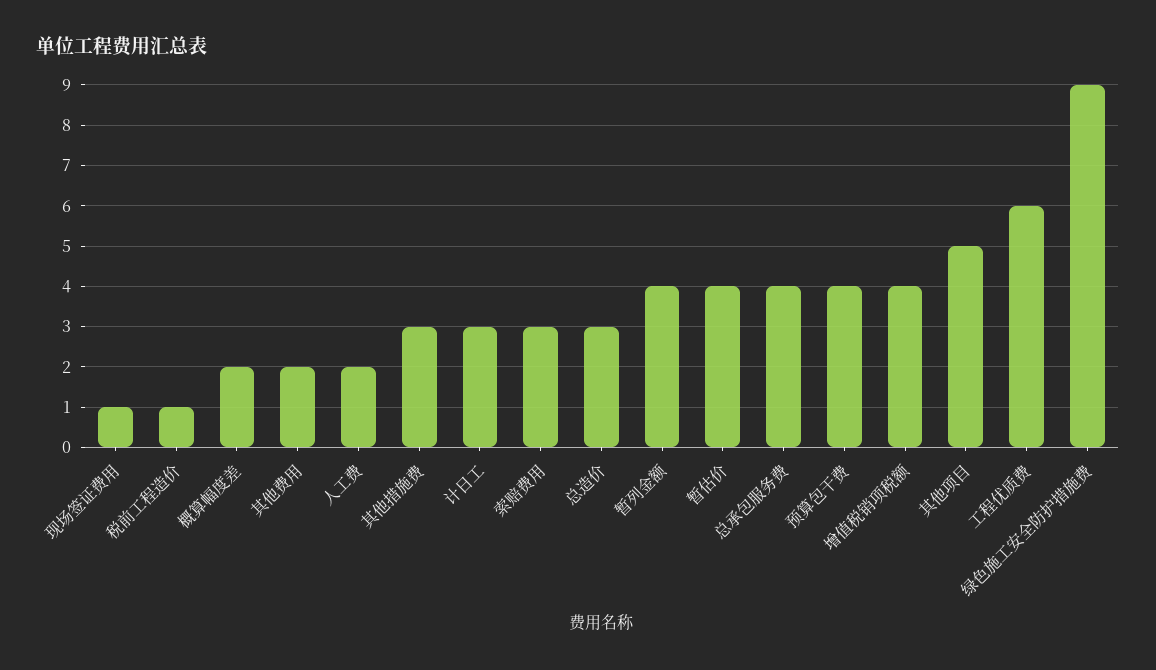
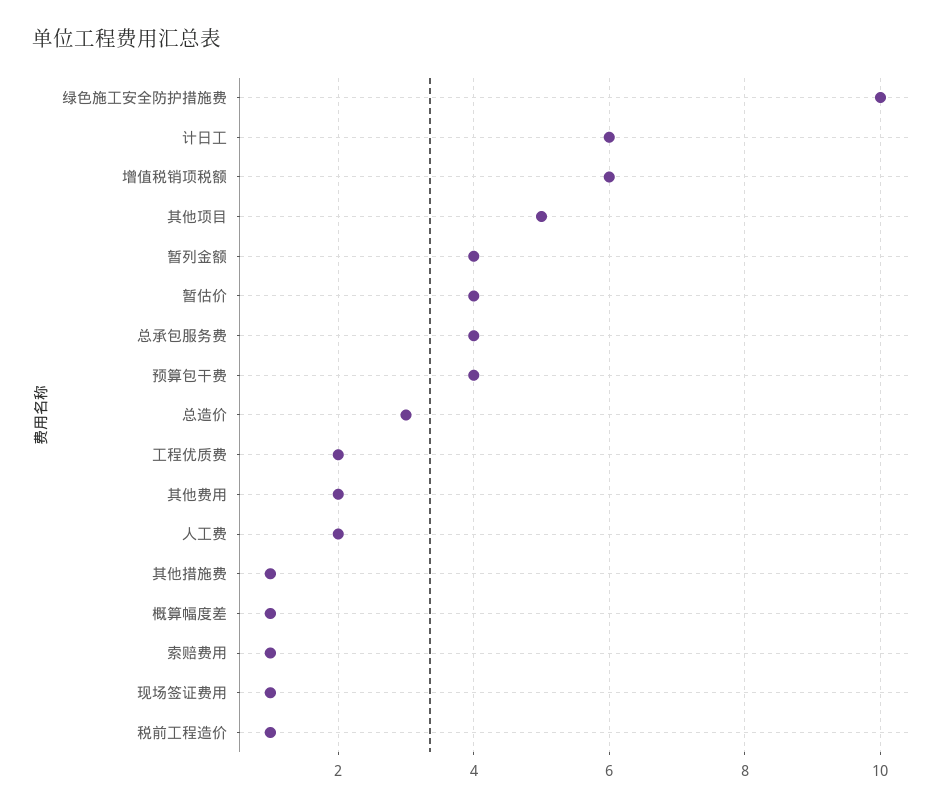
  {
    "现场签证费用": 1,
    "税前工程造价": 1,
-   "概算幅度差": 2,
+   "概算幅度差": 1,
    "其他费用": 2,
    "人工费": 2,
-   "其他措施费": 3,
+   "其他措施费": 1,
-   "计日工": 3,
+   "计日工": 6,
-   "索赔费用": 3,
+   "索赔费用": 1,
    "总造价": 3,
    "暂列金额": 4,
    "暂估价": 4,
    "总承包服务费": 4,
    "预算包干费": 4,
-   "增值税销项税额": 4,
+   "增值税销项税额": 6,
    "其他项目": 5,
-   "工程优质费": 6,
+   "工程优质费": 2,
-   "绿色施工安全防护措施费": 9
+   "绿色施工安全防护措施费": 10
  }

